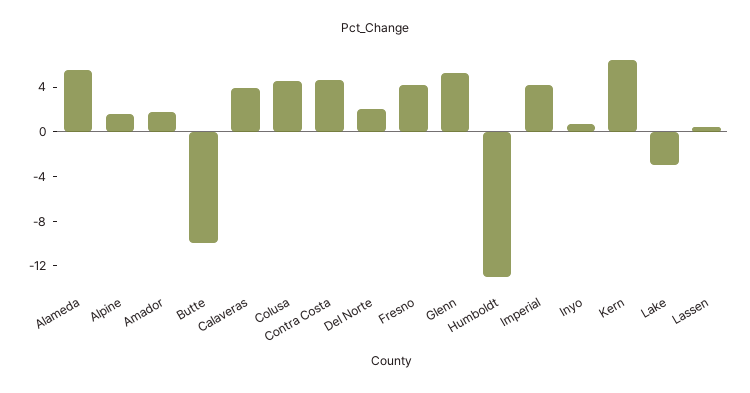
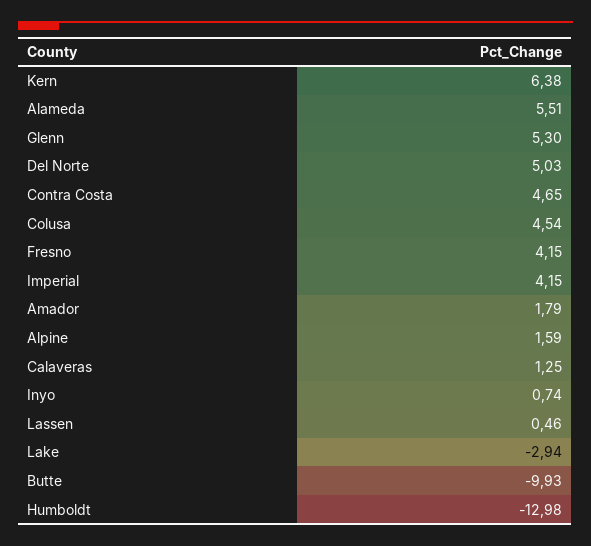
  {
    "Alameda": 5.51,
    "Alpine": 1.59,
    "Amador": 1.79,
    "Butte": -9.93,
-   "Calaveras": 4,
+   "Calaveras": 1.25,
    "Colusa": 4.54,
    "Contra Costa": 4.65,
-   "Del Norte": 2,
+   "Del Norte": 5.03,
    "Fresno": 4.15,
    "Glenn": 5.3,
    "Humboldt": -12.98,
    "Imperial": 4.15,
    "Inyo": 0.74,
    "Kern": 6.38,
    "Lake": -2.94,
    "Lassen": 0.46
  }

